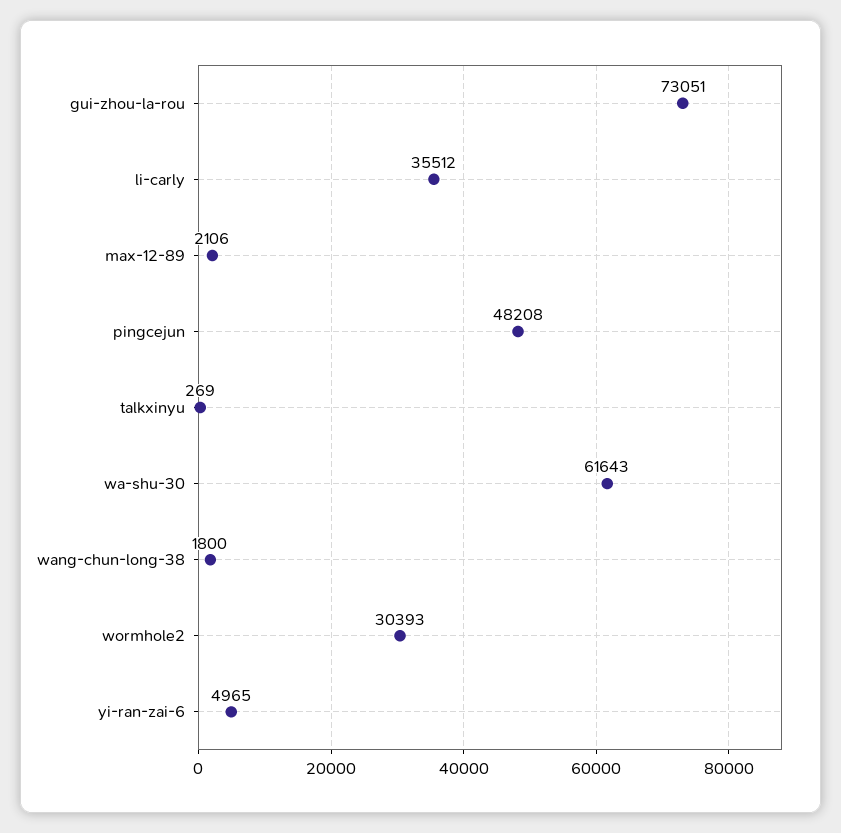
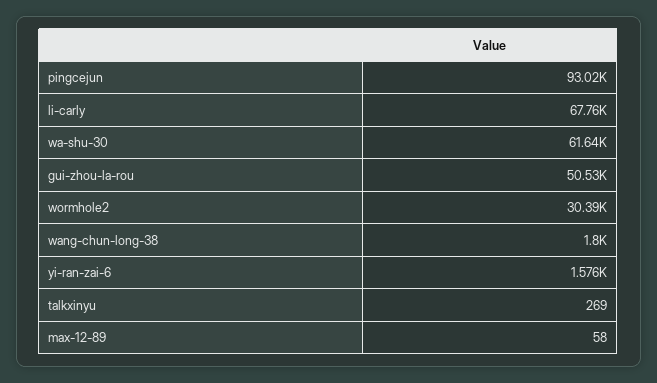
  {
-   "gui-zhou-la-rou": 73051,
+   "gui-zhou-la-rou": 50530,
-   "li-carly": 35512,
+   "li-carly": 67760,
-   "max-12-89": 2106,
+   "max-12-89": 58,
-   "pingcejun": 48208,
+   "pingcejun": 93020,
    "talkxinyu": 269,
    "wa-shu-30": 61643,
    "wang-chun-long-38": 1800,
    "wormhole2": 30393,
-   "yi-ran-zai-6": 4965
+   "yi-ran-zai-6": 1576
  }

